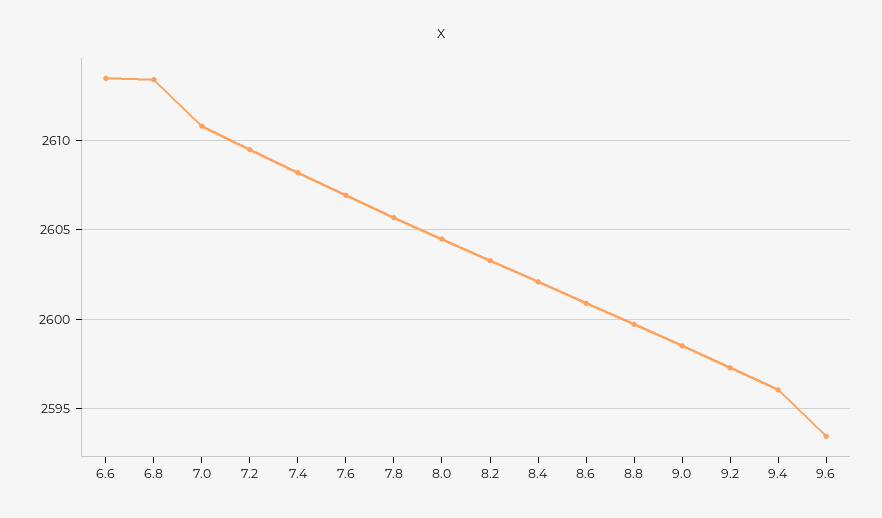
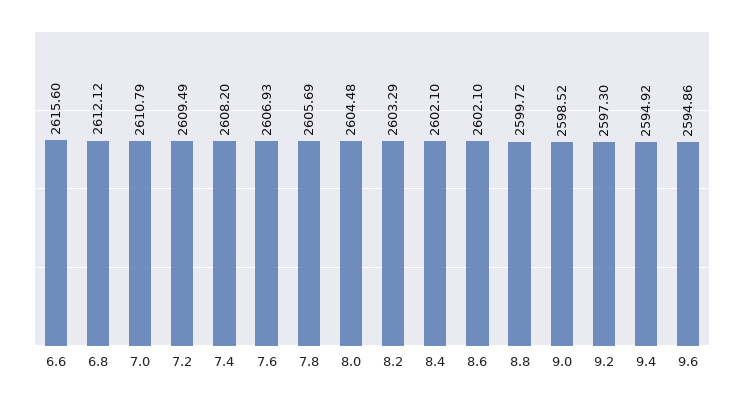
  {
-   "6.6": 2613.5,
+   "6.6": 2615.6,
-   "6.8": 2613.5,
+   "6.8": 2612.12,
    "7.0": 2610.79,
    "7.2": 2609.49,
    "7.4": 2608.2,
    "7.6": 2606.93,
    "7.8": 2605.69,
    "8.0": 2604.48,
    "8.2": 2603.29,
    "8.4": 2602.1,
-   "8.6": 2601,
+   "8.6": 2602.1,
    "8.8": 2599.72,
    "9.0": 2598.52,
    "9.2": 2597.3,
-   "9.4": 2596,
+   "9.4": 2594.92,
-   "9.6": 2593.5
+   "9.6": 2594.86
  }

